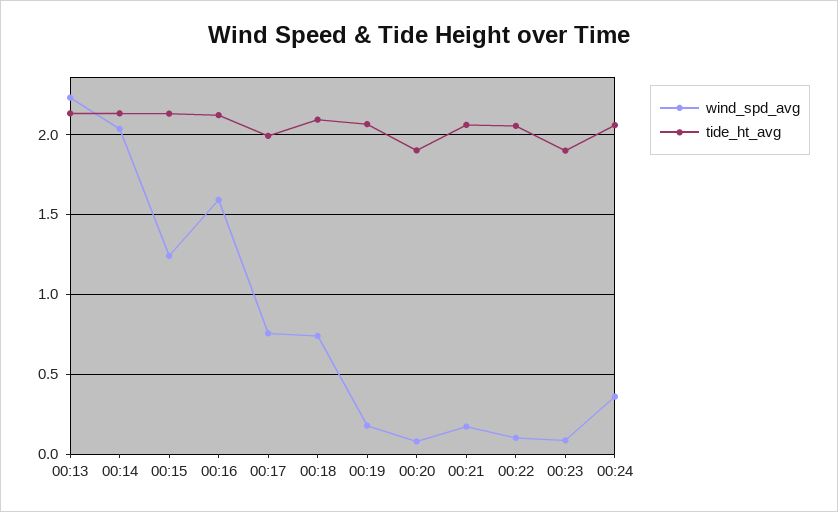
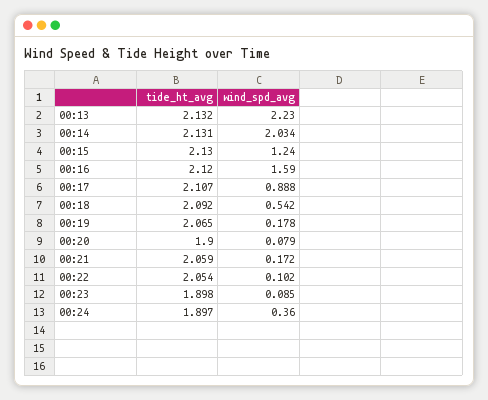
  {
    "wind_spd_avg": {
      "00:13": 2.23,
      "00:14": 2.034,
      "00:15": 1.24,
      "00:16": 1.59,
-     "00:17": 0.75,
+     "00:17": 0.888,
-     "00:18": 0.75,
+     "00:18": 0.542,
      "00:19": 0.178,
      "00:20": 0.079,
      "00:21": 0.172,
      "00:22": 0.102,
      "00:23": 0.085,
      "00:24": 0.36
    },
    "tide_ht_avg": {
      "00:13": 2.132,
      "00:14": 2.131,
      "00:15": 2.13,
      "00:16": 2.12,
-     "00:17": 2,
+     "00:17": 2.107,
      "00:18": 2.092,
      "00:19": 2.065,
      "00:20": 1.9,
      "00:21": 2.059,
      "00:22": 2.054,
      "00:23": 1.898,
-     "00:24": 2.05
+     "00:24": 1.897
    }
  }

